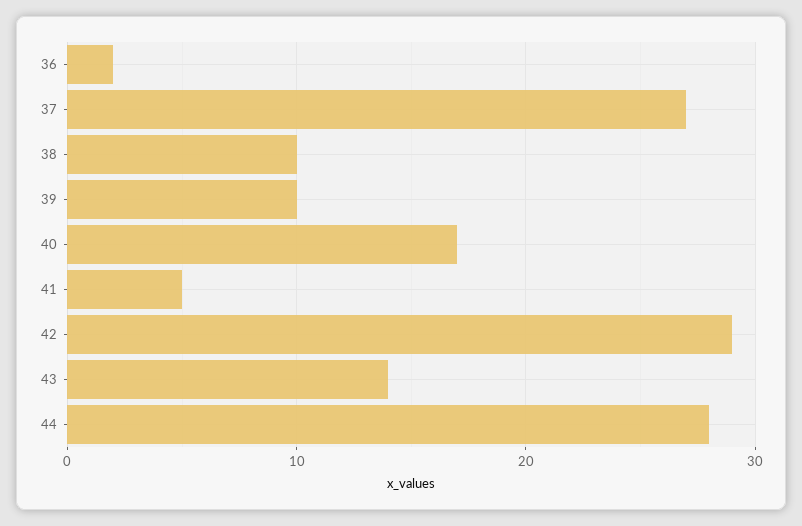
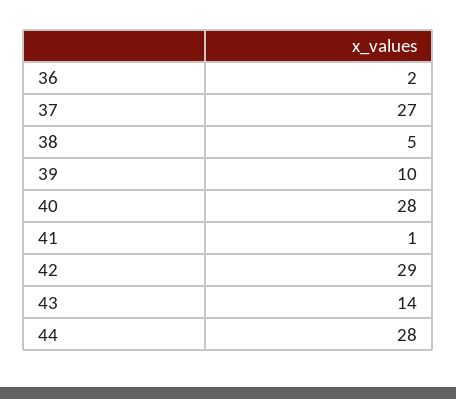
  {
    "36": 2,
    "37": 27,
-   "38": 10,
+   "38": 5,
    "39": 10,
-   "40": 17,
+   "40": 28,
-   "41": 5,
+   "41": 1,
    "42": 29,
    "43": 14,
    "44": 28
  }

